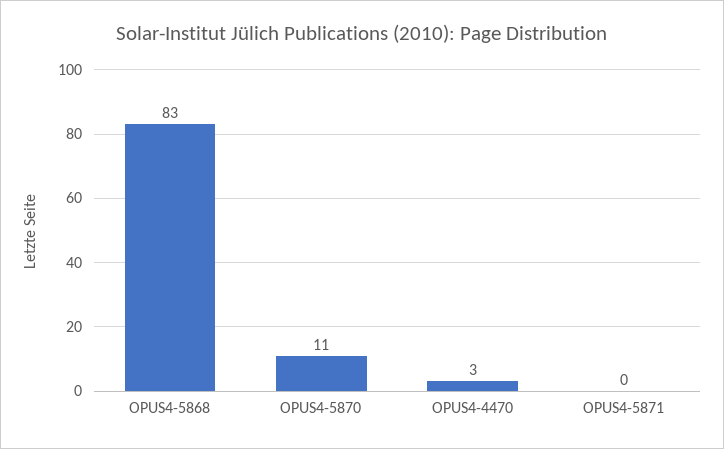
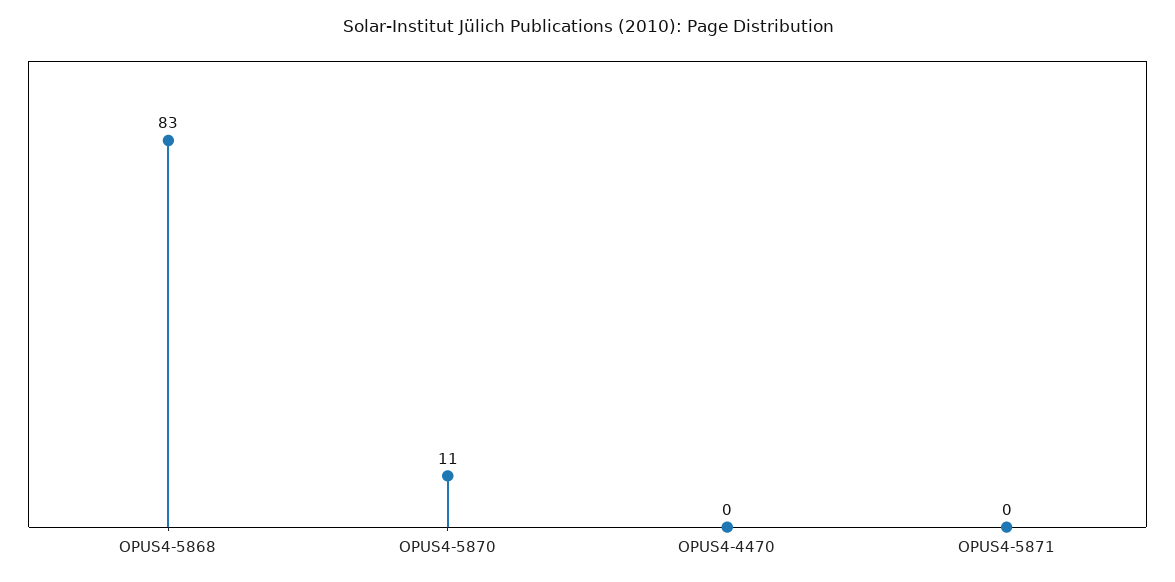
  {
    "OPUS4-5868": 83,
    "OPUS4-5870": 11,
-   "OPUS4-4470": 3,
+   "OPUS4-4470": 0,
    "OPUS4-5871": 0
  }

